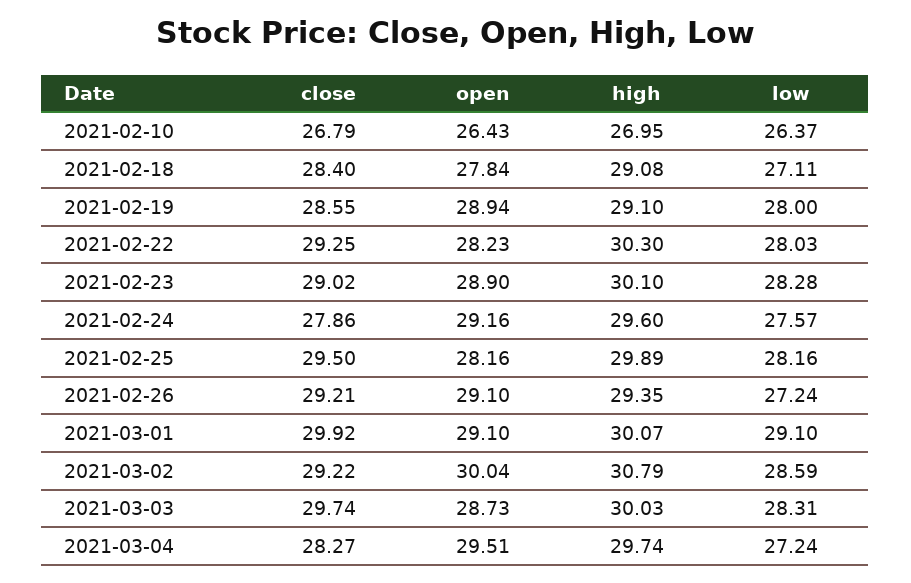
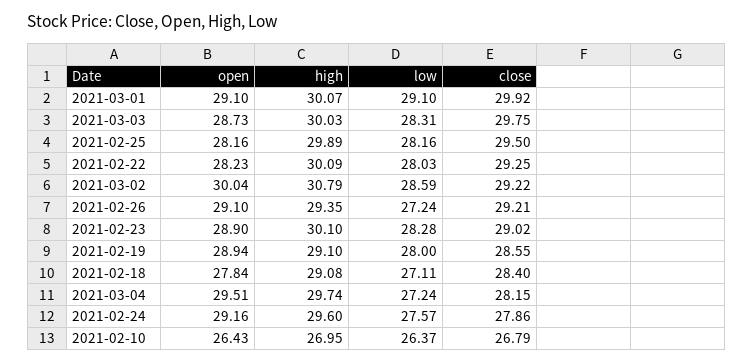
  {
    "close": {
      "2021-02-10": 26.79,
      "2021-02-18": 28.4,
      "2021-02-19": 28.55,
      "2021-02-22": 29.25,
      "2021-02-23": 29.02,
      "2021-02-24": 27.86,
      "2021-02-25": 29.5,
      "2021-02-26": 29.21,
      "2021-03-01": 29.92,
      "2021-03-02": 29.22,
-     "2021-03-03": 29.74,
+     "2021-03-03": 29.75,
-     "2021-03-04": 28.27
+     "2021-03-04": 28.15
    },
    "open": {
      "2021-02-10": 26.43,
      "2021-02-18": 27.84,
      "2021-02-19": 28.94,
      "2021-02-22": 28.23,
      "2021-02-23": 28.9,
      "2021-02-24": 29.16,
      "2021-02-25": 28.16,
      "2021-02-26": 29.1,
      "2021-03-01": 29.1,
      "2021-03-02": 30.04,
      "2021-03-03": 28.73,
      "2021-03-04": 29.51
    },
    "high": {
      "2021-02-10": 26.95,
      "2021-02-18": 29.08,
      "2021-02-19": 29.1,
-     "2021-02-22": 30.3,
+     "2021-02-22": 30.09,
      "2021-02-23": 30.1,
      "2021-02-24": 29.6,
      "2021-02-25": 29.89,
      "2021-02-26": 29.35,
      "2021-03-01": 30.07,
      "2021-03-02": 30.79,
      "2021-03-03": 30.03,
      "2021-03-04": 29.74
    },
    "low": {
      "2021-02-10": 26.37,
      "2021-02-18": 27.11,
      "2021-02-19": 28,
      "2021-02-22": 28.03,
      "2021-02-23": 28.28,
      "2021-02-24": 27.57,
      "2021-02-25": 28.16,
      "2021-02-26": 27.24,
      "2021-03-01": 29.1,
      "2021-03-02": 28.59,
      "2021-03-03": 28.31,
      "2021-03-04": 27.24
    }
  }

